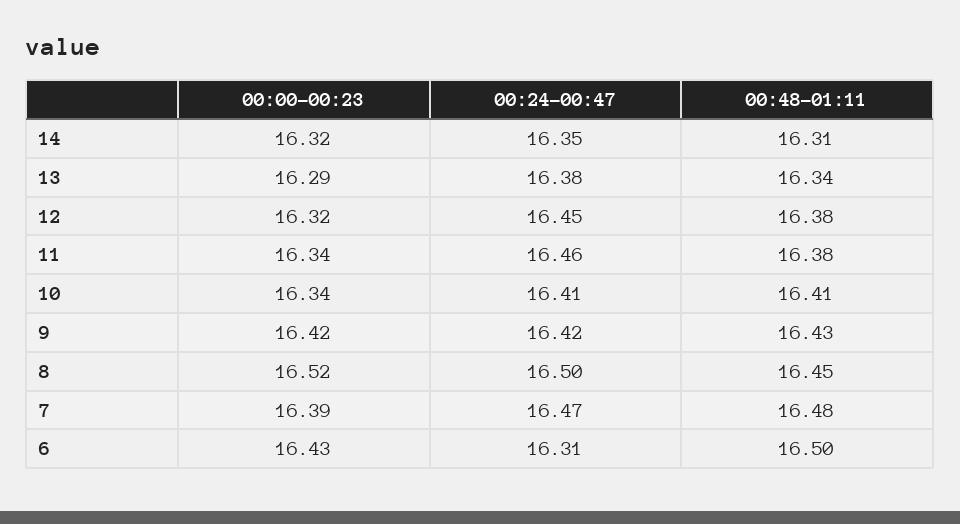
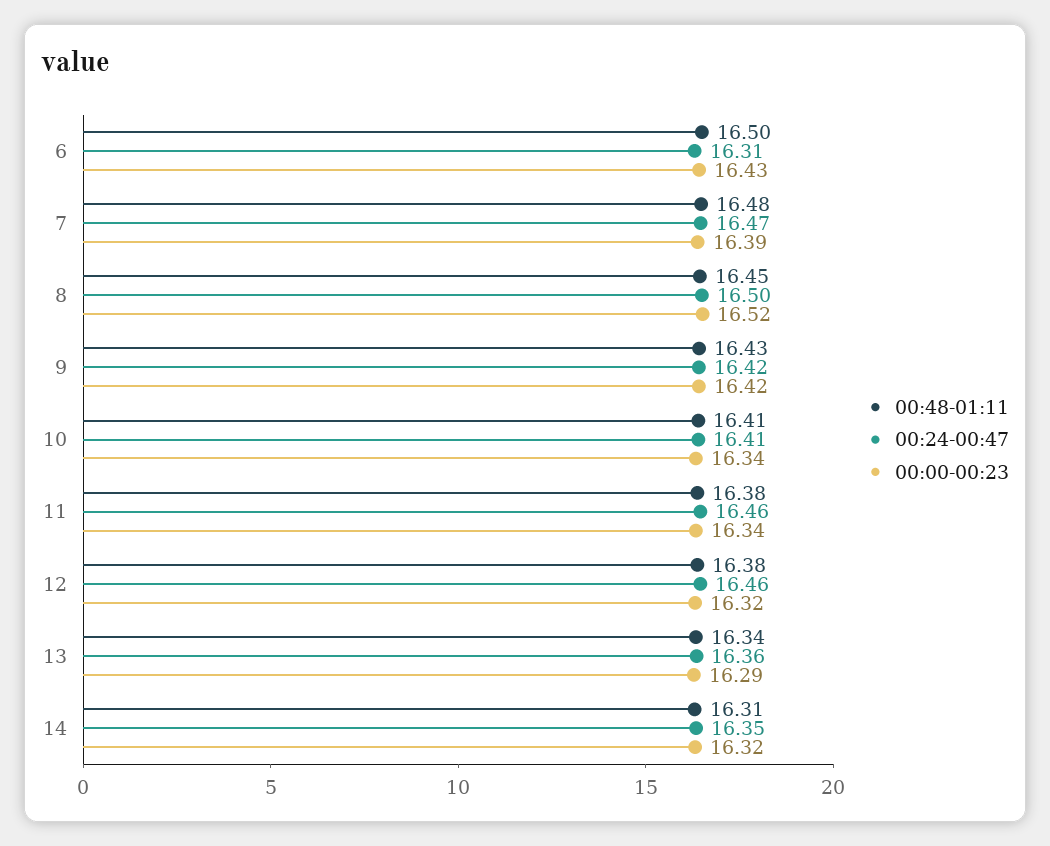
  {
    "00:00-00:23": {
      "14": 16.32,
      "13": 16.29,
      "12": 16.32,
      "11": 16.34,
      "10": 16.34,
      "9": 16.42,
      "8": 16.52,
      "7": 16.39,
      "6": 16.43
    },
    "00:24-00:47": {
      "14": 16.35,
-     "13": 16.38,
+     "13": 16.36,
-     "12": 16.45,
+     "12": 16.46,
      "11": 16.46,
      "10": 16.41,
      "9": 16.42,
      "8": 16.5,
      "7": 16.47,
      "6": 16.31
    },
    "00:48-01:11": {
      "14": 16.31,
      "13": 16.34,
      "12": 16.38,
      "11": 16.38,
      "10": 16.41,
      "9": 16.43,
      "8": 16.45,
      "7": 16.48,
      "6": 16.5
    }
  }

